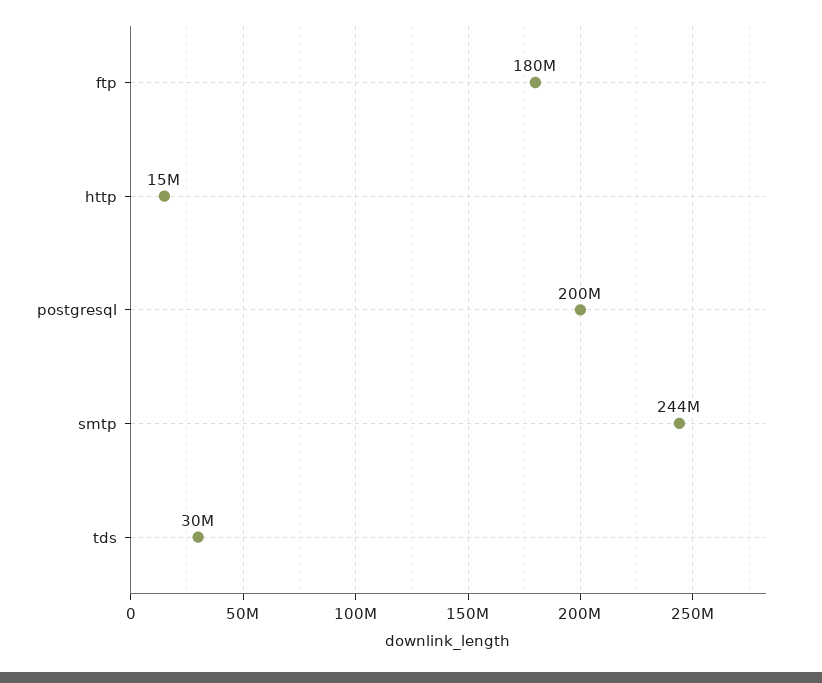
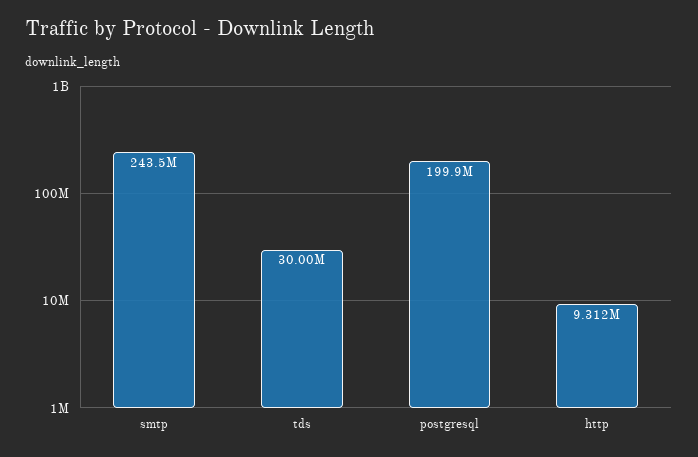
  {
-   "ftp": 180000000,
-   "http": 15000000,
+   "http": 9312000,
    "postgresql": 199900000,
    "smtp": 243500000,
    "tds": 30000000
  }

